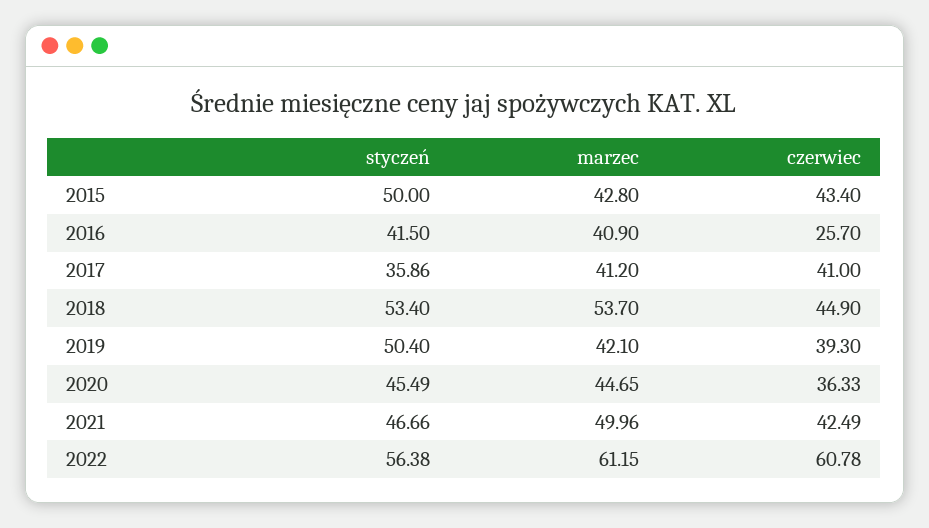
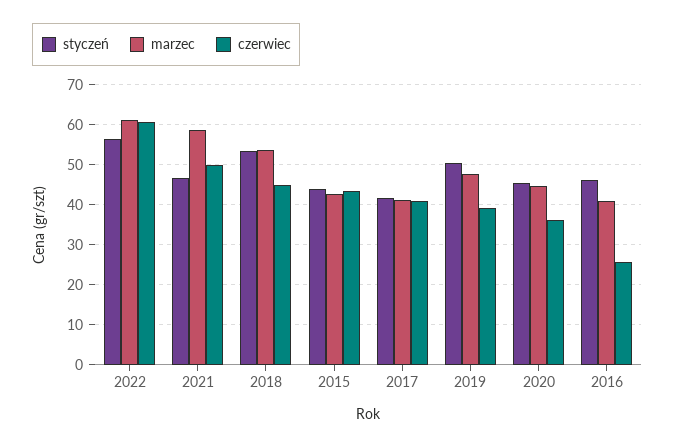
  {
    "styczeń": {
-     "2015": 50,
+     "2015": 44,
-     "2016": 41.5,
+     "2016": 46,
-     "2017": 35.86,
+     "2017": 42,
      "2018": 53.4,
      "2019": 50.4,
      "2020": 45.49,
      "2021": 46.66,
      "2022": 56.38
    },
    "marzec": {
      "2015": 42.8,
      "2016": 40.9,
      "2017": 41.2,
      "2018": 53.7,
-     "2019": 42.1,
+     "2019": 48,
      "2020": 44.65,
-     "2021": 49.96,
+     "2021": 58,
      "2022": 61.15
    },
    "czerwiec": {
      "2015": 43.4,
      "2016": 25.7,
      "2017": 41,
      "2018": 44.9,
      "2019": 39.3,
      "2020": 36.33,
-     "2021": 42.49,
+     "2021": 50,
      "2022": 60.78
    }
  }

